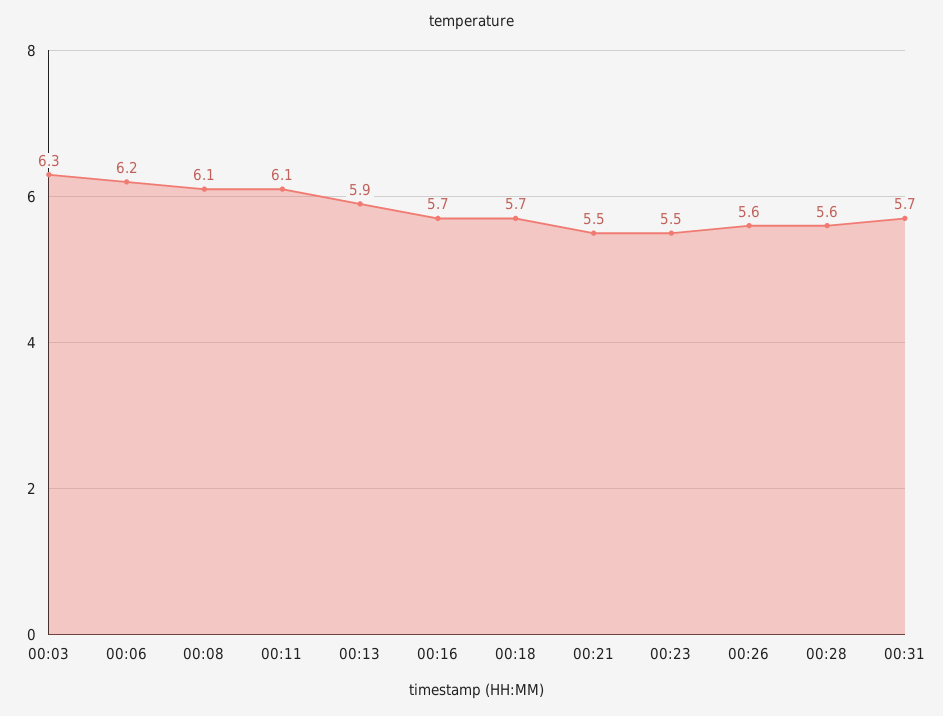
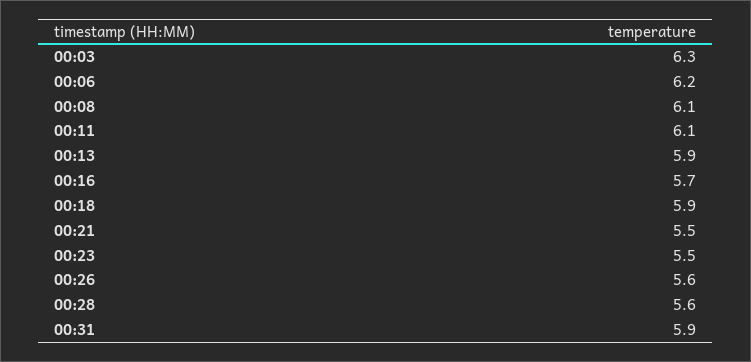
  {
    "00:03": 6.3,
    "00:06": 6.2,
    "00:08": 6.1,
    "00:11": 6.1,
    "00:13": 5.9,
    "00:16": 5.7,
-   "00:18": 5.7,
+   "00:18": 5.9,
    "00:21": 5.5,
    "00:23": 5.5,
    "00:26": 5.6,
    "00:28": 5.6,
-   "00:31": 5.7
+   "00:31": 5.9
  }

